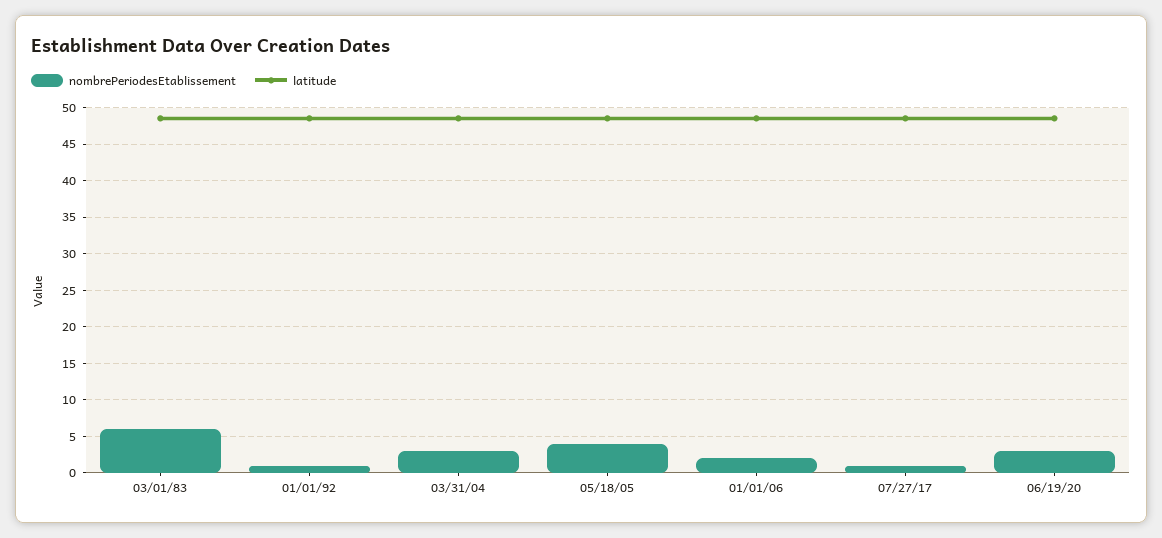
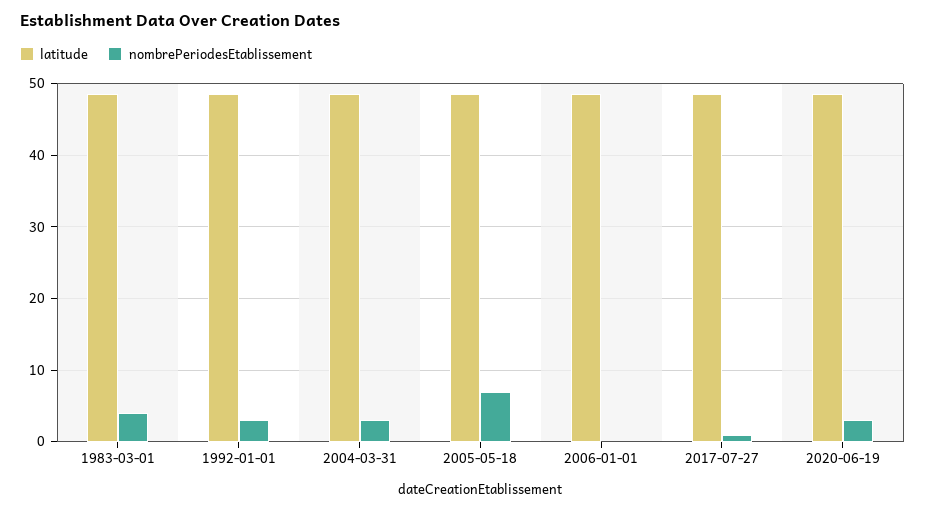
  {
    "nombrePeriodesEtablissement": {
-     "03/01/83": 6,
+     "03/01/83": 4,
-     "01/01/92": 1,
+     "01/01/92": 3,
      "03/31/04": 3,
-     "05/18/05": 4,
+     "05/18/05": 7,
-     "01/01/06": 2,
+     "01/01/06": 0,
      "07/27/17": 1,
      "06/19/20": 3
    },
    "latitude": {
      "03/01/83": 49,
      "01/01/92": 49,
      "03/31/04": 49,
      "05/18/05": 49,
      "01/01/06": 49,
      "07/27/17": 49,
      "06/19/20": 49
    }
  }

